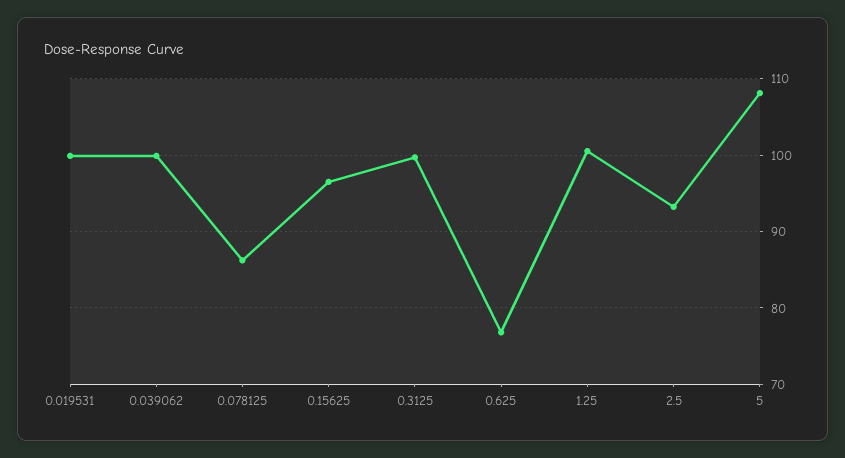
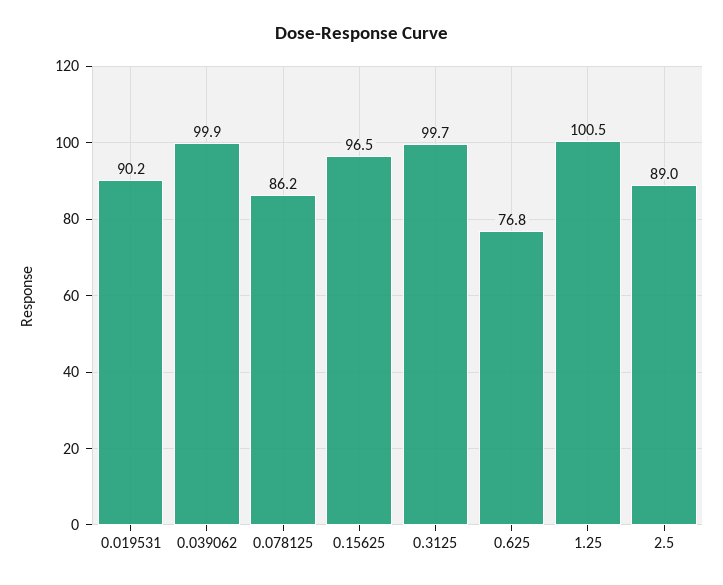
  {
-   "0.019531": 100,
+   "0.019531": 90.2,
    "0.039062": 99.9,
    "0.078125": 86.2,
    "0.15625": 96.5,
    "0.3125": 99.7,
    "0.625": 76.8,
    "1.25": 100.5,
-   "2.5": 93,
+   "2.5": 89
-   "5": 108
  }

